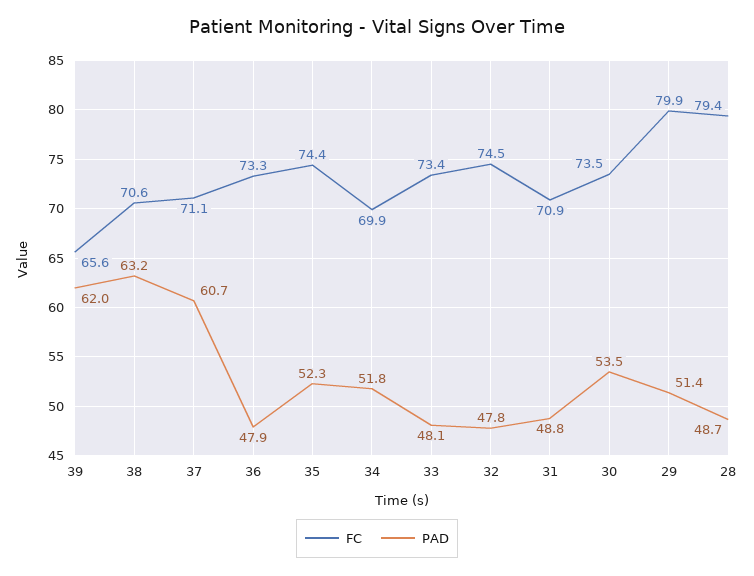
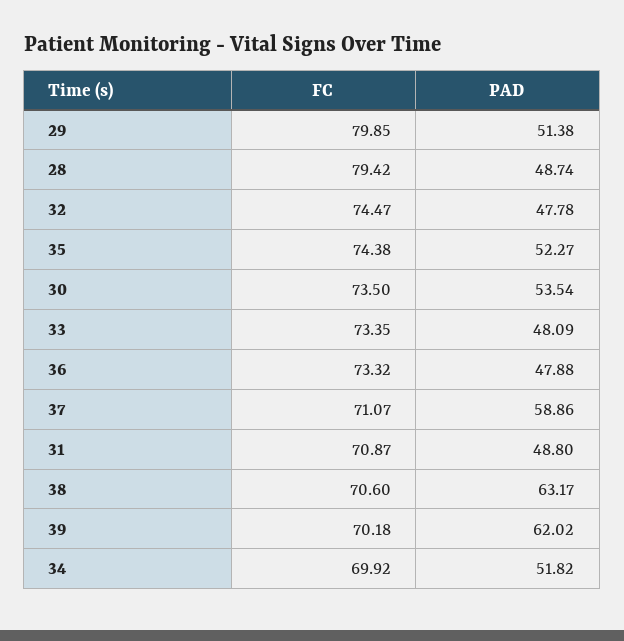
  {
    "FC": {
-     "39": 65.6,
+     "39": 70.18,
      "38": 70.6,
      "37": 71.07,
      "36": 73.32,
      "35": 74.38,
      "34": 69.92,
      "33": 73.35,
      "32": 74.47,
      "31": 70.87,
      "30": 73.5,
      "29": 79.85,
      "28": 79.42
    },
    "PAD": {
      "39": 62.02,
      "38": 63.17,
-     "37": 60.7,
+     "37": 58.86,
      "36": 47.88,
      "35": 52.27,
      "34": 51.82,
      "33": 48.09,
      "32": 47.78,
      "31": 48.8,
      "30": 53.54,
      "29": 51.38,
      "28": 48.74
    }
  }

